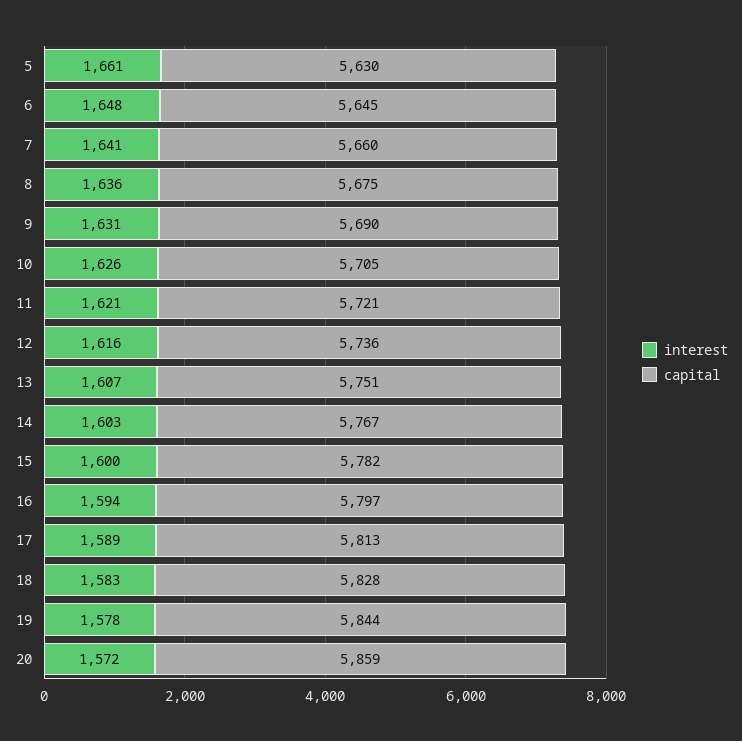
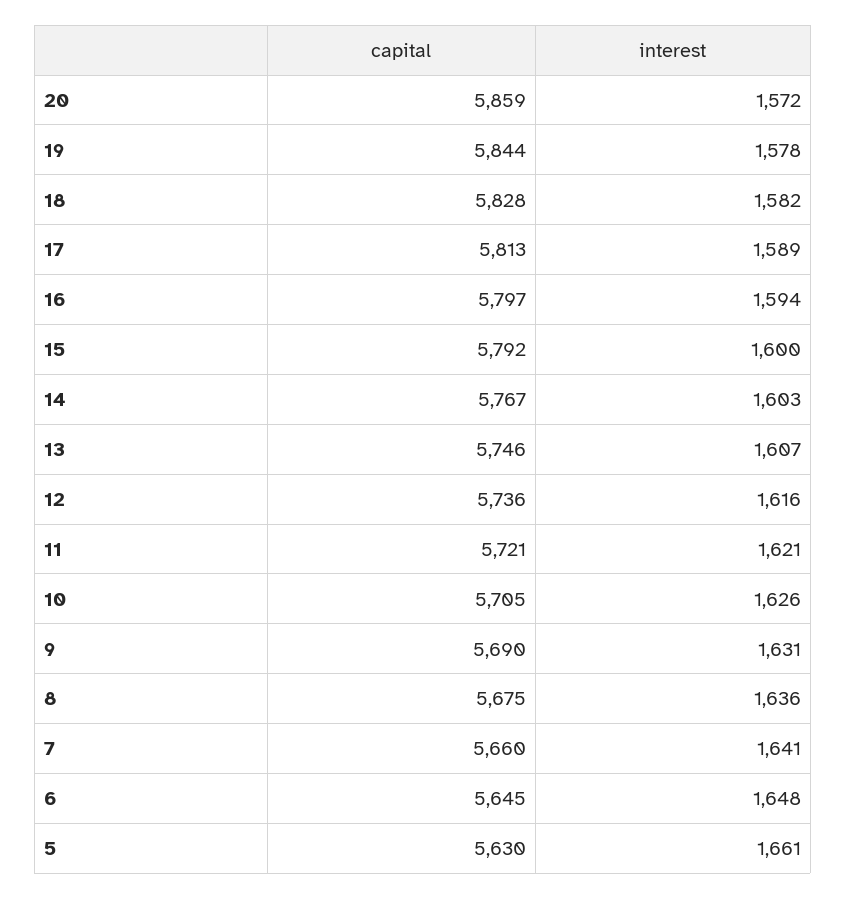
  {
    "interest": {
      "5": 1661,
      "6": 1648,
      "7": 1641,
      "8": 1636,
      "9": 1631,
      "10": 1626,
      "11": 1621,
      "12": 1616,
      "13": 1607,
      "14": 1603,
      "15": 1600,
      "16": 1594,
      "17": 1589,
-     "18": 1583,
+     "18": 1582,
      "19": 1578,
      "20": 1572
    },
    "capital": {
      "5": 5630,
      "6": 5645,
      "7": 5660,
      "8": 5675,
      "9": 5690,
      "10": 5705,
      "11": 5721,
      "12": 5736,
-     "13": 5751,
+     "13": 5746,
      "14": 5767,
-     "15": 5782,
+     "15": 5792,
      "16": 5797,
      "17": 5813,
      "18": 5828,
      "19": 5844,
      "20": 5859
    }
  }

